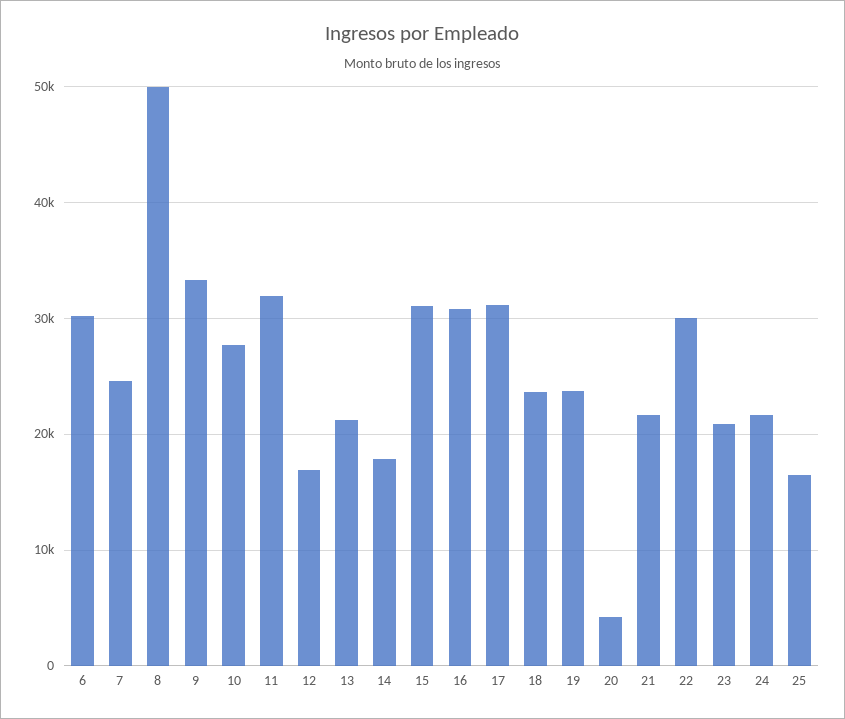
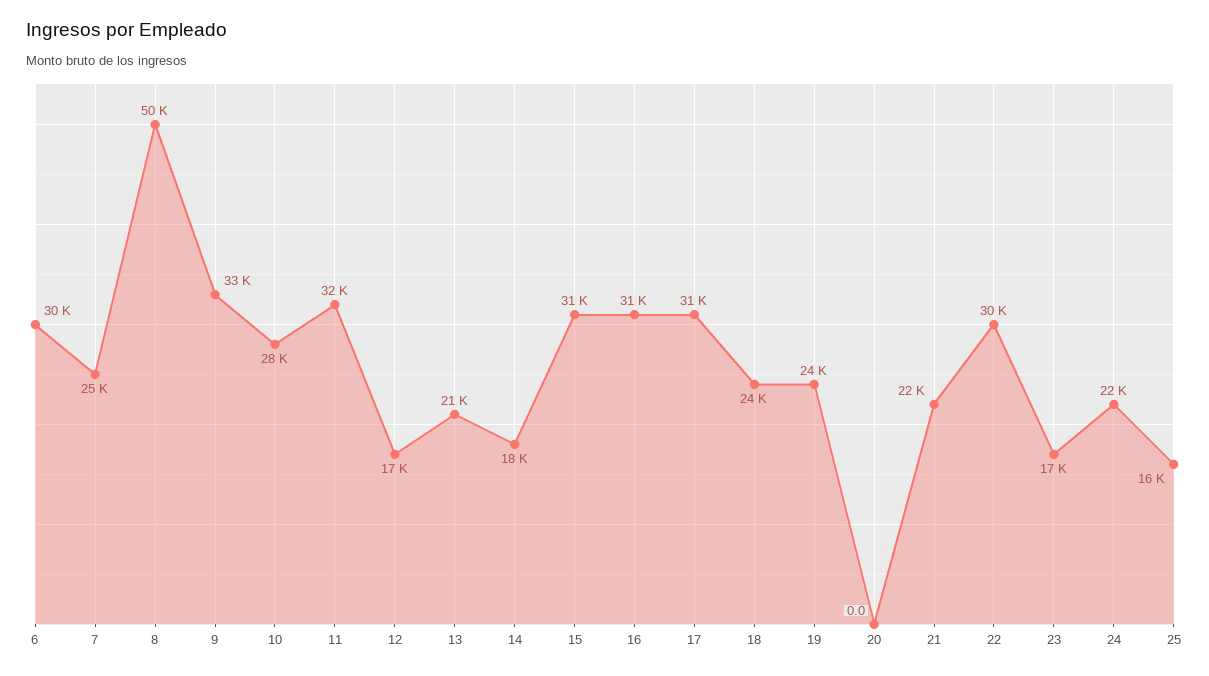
  {
    "6": 30000,
    "7": 25000,
    "8": 50000,
    "9": 33000,
    "10": 28000,
    "11": 32000,
    "12": 17000,
    "13": 21000,
    "14": 18000,
    "15": 31000,
    "16": 31000,
    "17": 31000,
    "18": 24000,
    "19": 24000,
-   "20": 4000,
+   "20": 0,
    "21": 22000,
    "22": 30000,
-   "23": 21000,
+   "23": 17000,
    "24": 22000,
    "25": 16000
  }

